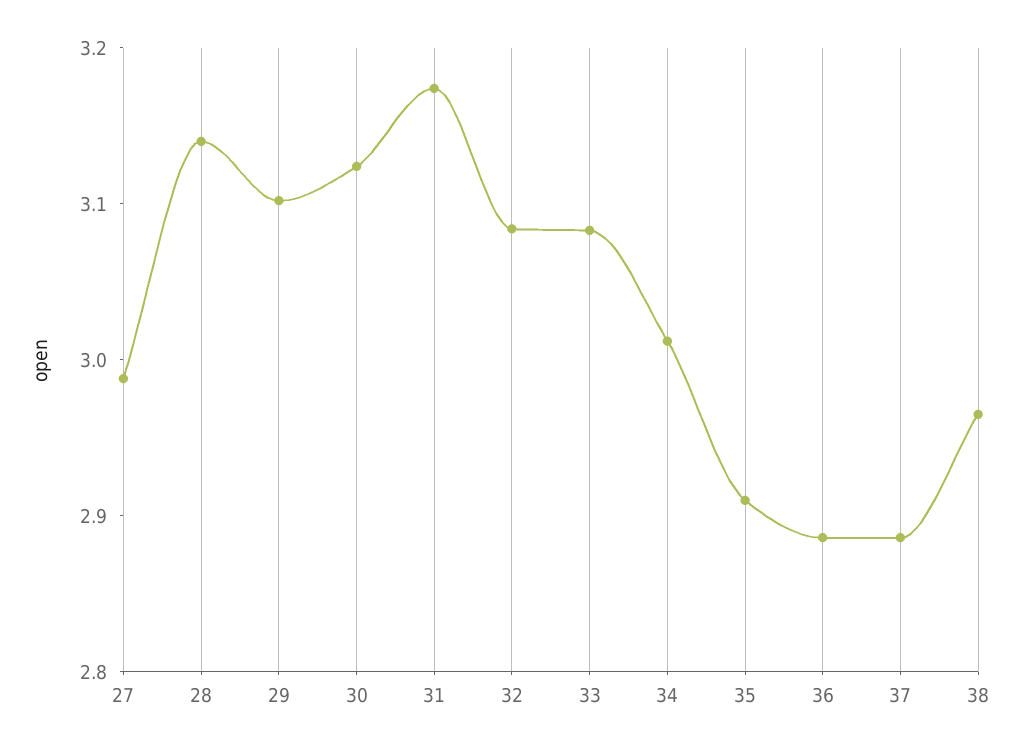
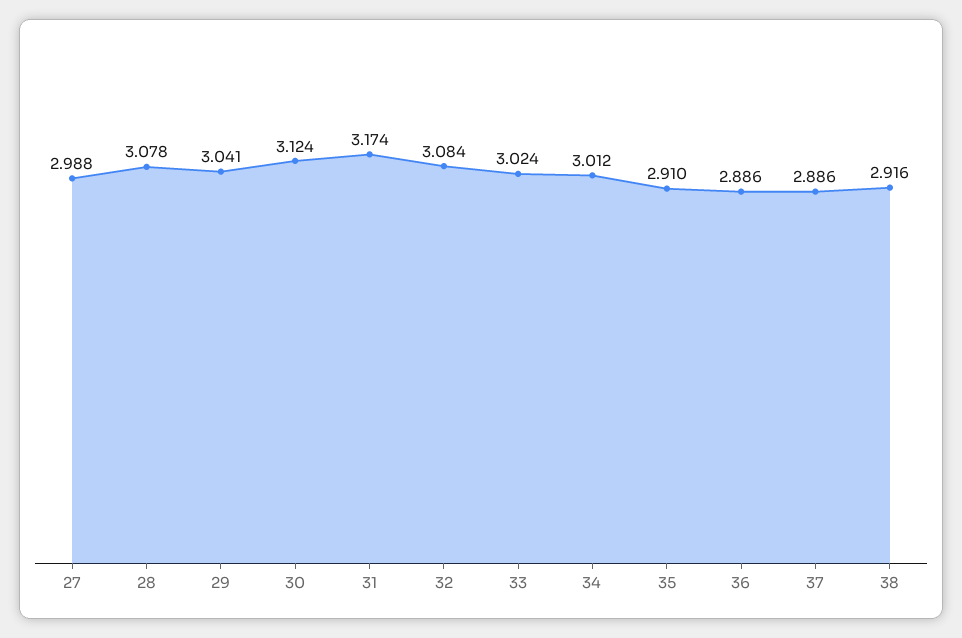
  {
    "27": 2.988,
-   "28": 3.14,
+   "28": 3.078,
-   "29": 3.1,
+   "29": 3.041,
    "30": 3.124,
    "31": 3.174,
    "32": 3.084,
-   "33": 3.08,
+   "33": 3.024,
    "34": 3.012,
    "35": 2.91,
    "36": 2.886,
    "37": 2.886,
-   "38": 2.96
+   "38": 2.916
  }

